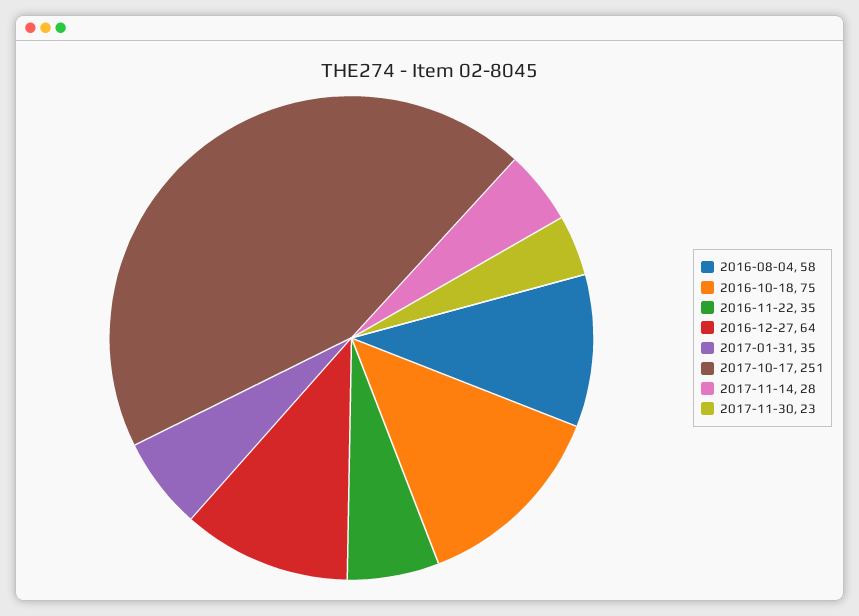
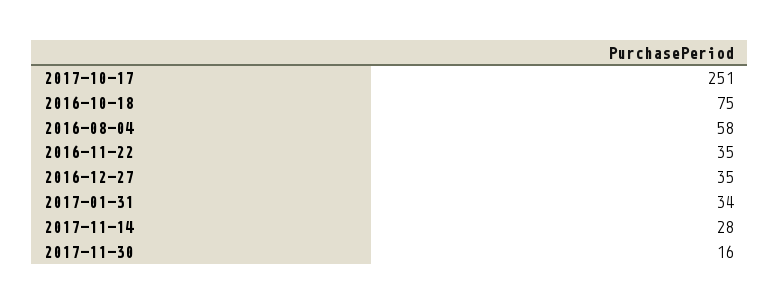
  {
    "2016-08-04": 58,
    "2016-10-18": 75,
    "2016-11-22": 35,
-   "2016-12-27": 64,
+   "2016-12-27": 35,
-   "2017-01-31": 35,
+   "2017-01-31": 34,
    "2017-10-17": 251,
    "2017-11-14": 28,
-   "2017-11-30": 23
+   "2017-11-30": 16
  }

